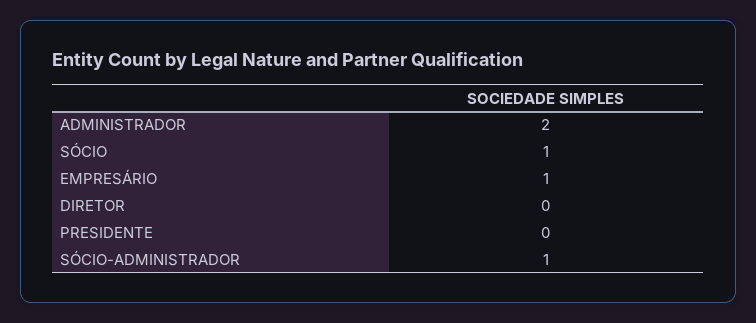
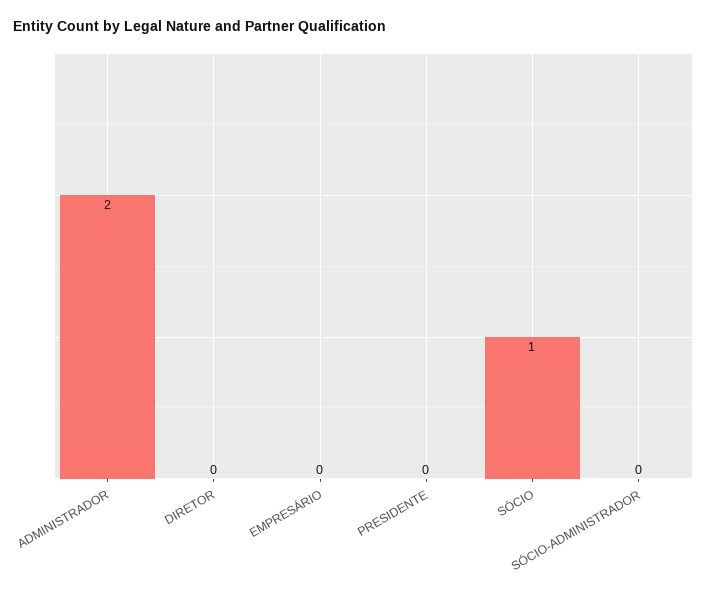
  {
    "ADMINISTRADOR": 2,
    "SÓCIO": 1,
-   "EMPRESÁRIO": 1,
+   "EMPRESÁRIO": 0,
    "DIRETOR": 0,
    "PRESIDENTE": 0,
-   "SÓCIO-ADMINISTRADOR": 1
+   "SÓCIO-ADMINISTRADOR": 0
  }

